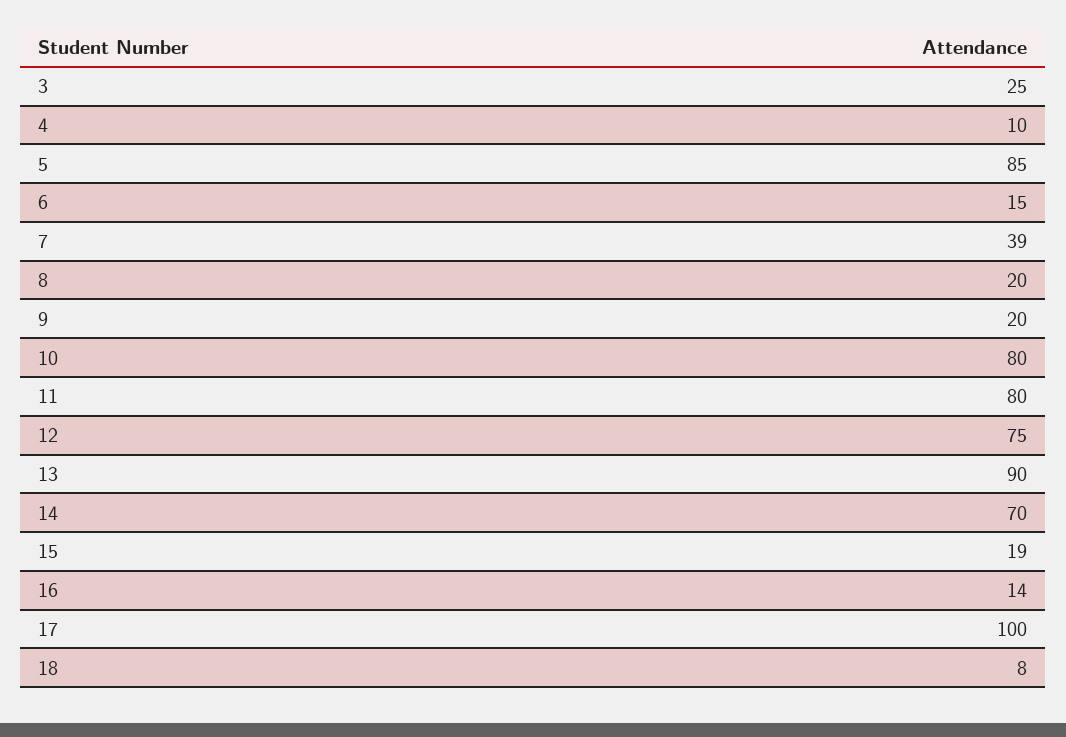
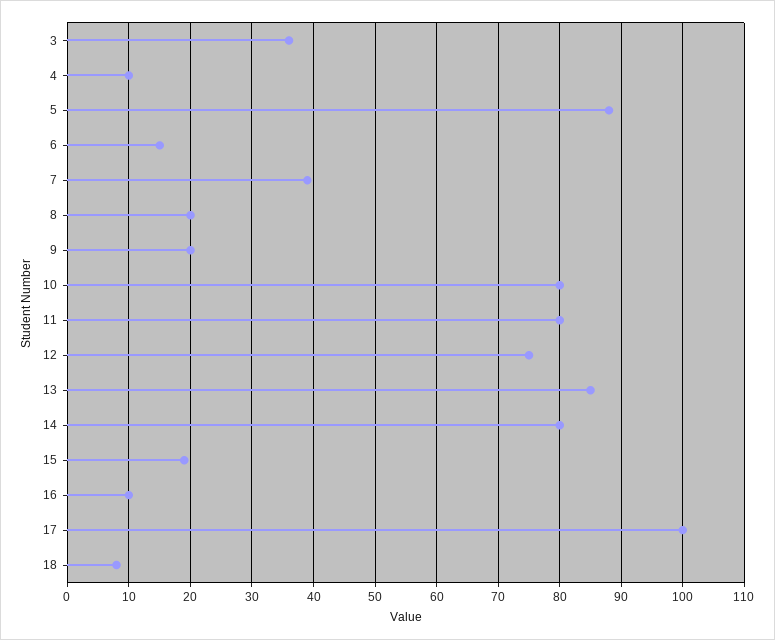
  {
-   "3": 25,
+   "3": 36,
    "4": 10,
-   "5": 85,
+   "5": 88,
    "6": 15,
    "7": 39,
    "8": 20,
    "9": 20,
    "10": 80,
    "11": 80,
    "12": 75,
-   "13": 90,
+   "13": 85,
-   "14": 70,
+   "14": 80,
    "15": 19,
-   "16": 14,
+   "16": 10,
    "17": 100,
    "18": 8
  }

